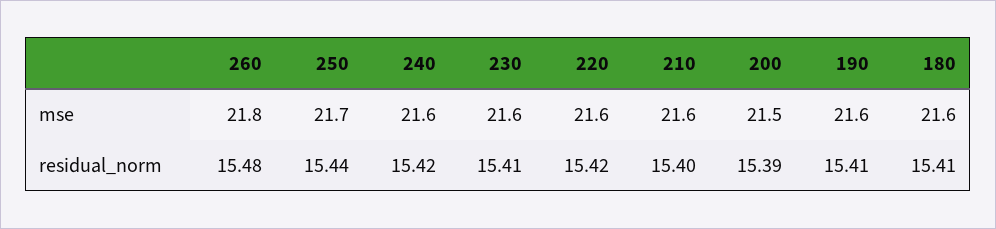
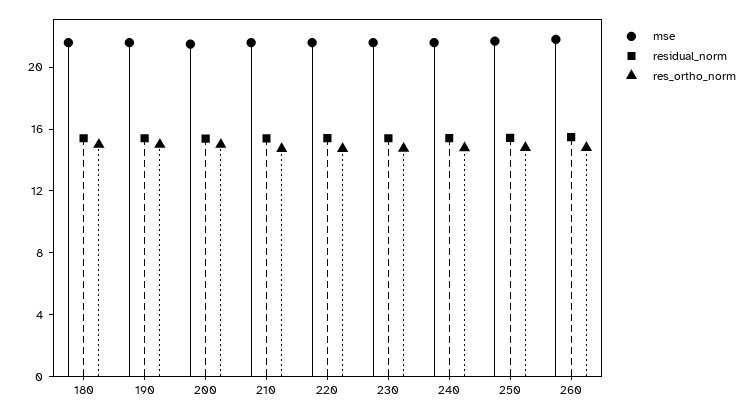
  {
    "mse": {
      "260": 21.8,
      "250": 21.7,
      "240": 21.6,
      "230": 21.6,
      "220": 21.6,
      "210": 21.6,
      "200": 21.5,
      "190": 21.6,
      "180": 21.6
    },
    "residual_norm": {
      "260": 15.48,
      "250": 15.44,
      "240": 15.42,
      "230": 15.41,
      "220": 15.42,
      "210": 15.4,
      "200": 15.39,
      "190": 15.41,
      "180": 15.41
-   }
+   },
+   "res_ortho_norm": {
+     "180": 15,
+     "190": 15,
+     "200": 15,
+     "210": 15,
+     "220": 15,
+     "230": 15,
+     "240": 15,
+     "250": 15,
+     "260": 15
+   }
  }

